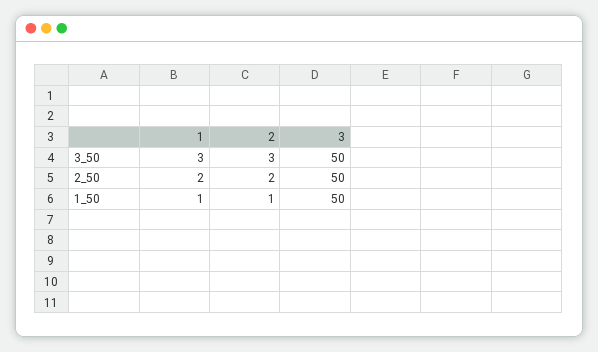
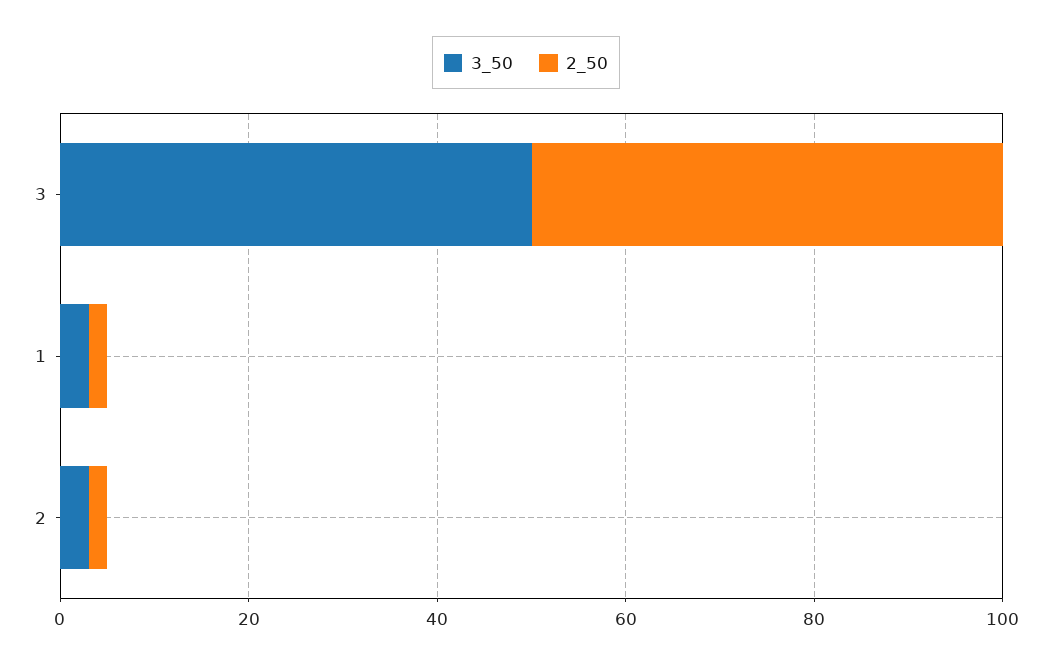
  {
    "3_50": {
      "1": 3,
      "2": 3,
      "3": 50
    },
    "2_50": {
      "1": 2,
      "2": 2,
      "3": 50
-   },
+   }
-   "1_50": {
-     "1": 1,
-     "2": 1,
-     "3": 50
-   }
  }

